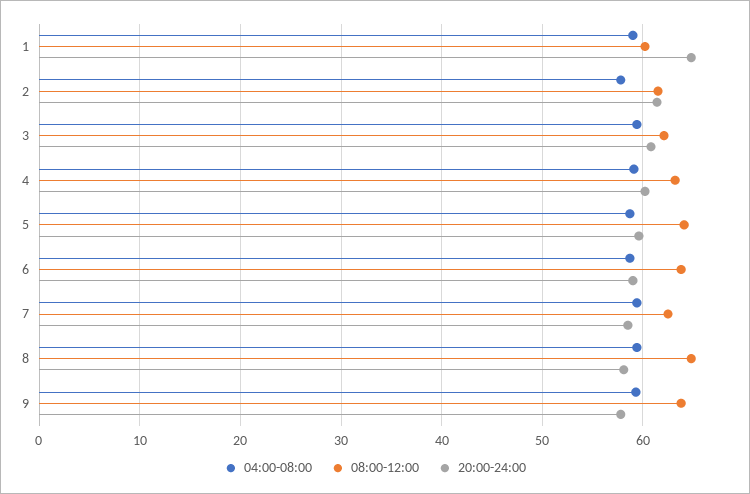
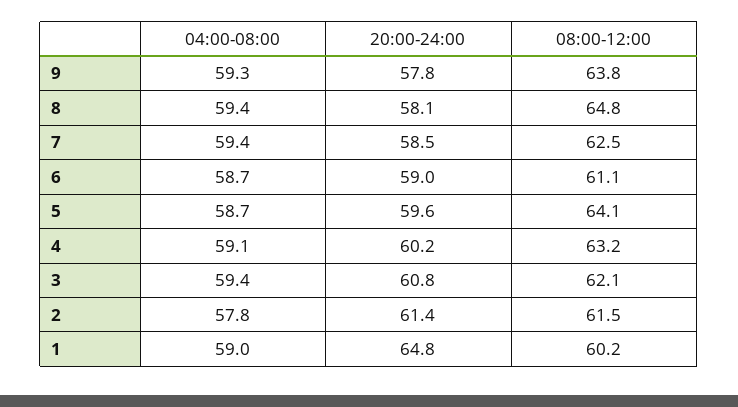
  {
    "04:00-08:00": {
      "1": 59,
      "2": 57.8,
      "3": 59.4,
      "4": 59.1,
      "5": 58.7,
      "6": 58.7,
      "7": 59.4,
      "8": 59.4,
      "9": 59.3
    },
    "08:00-12:00": {
      "1": 60.2,
      "2": 61.5,
      "3": 62.1,
      "4": 63.2,
      "5": 64.1,
-     "6": 64,
+     "6": 61.1,
      "7": 62.5,
      "8": 64.8,
      "9": 63.8
    },
    "20:00-24:00": {
      "1": 64.8,
      "2": 61.4,
      "3": 60.8,
      "4": 60.2,
      "5": 59.6,
      "6": 59,
      "7": 58.5,
      "8": 58.1,
      "9": 57.8
    }
  }

